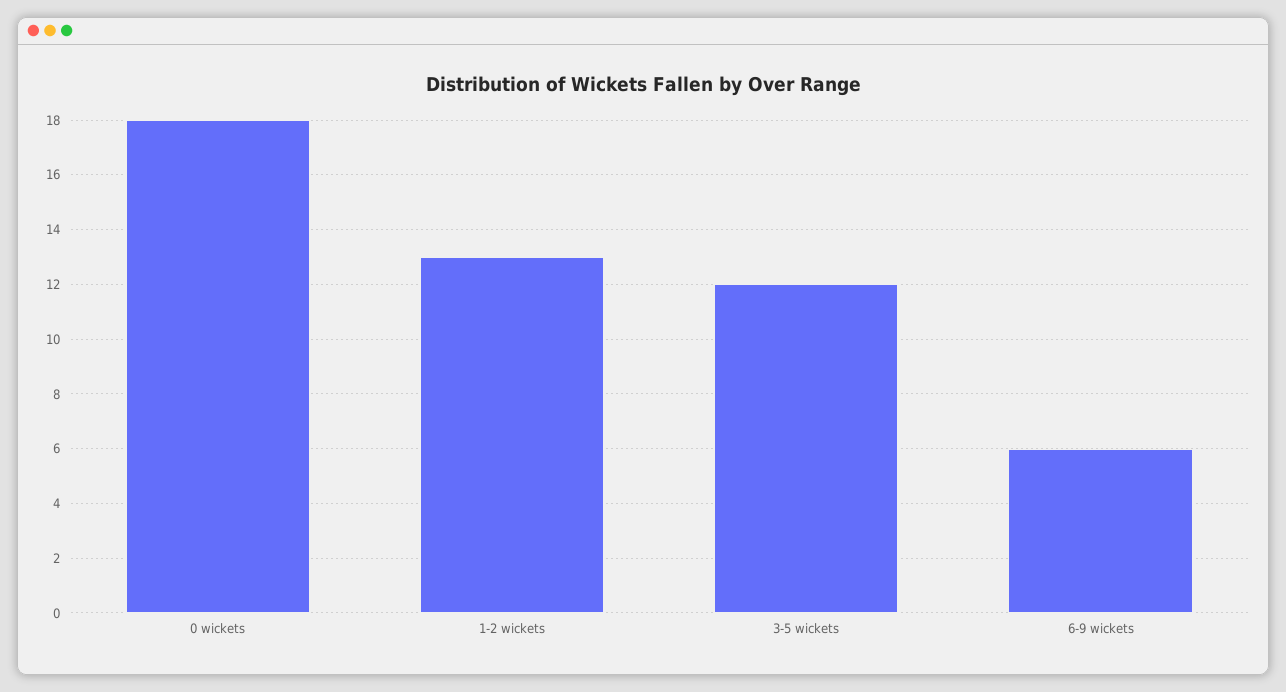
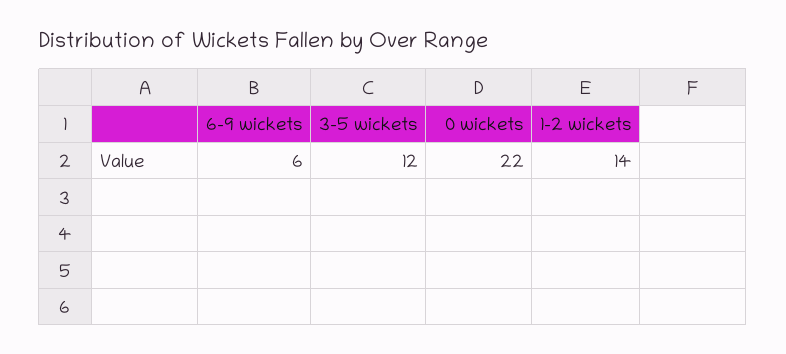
  {
-   "0 wickets": 18,
+   "0 wickets": 22,
-   "1-2 wickets": 13,
+   "1-2 wickets": 14,
    "3-5 wickets": 12,
    "6-9 wickets": 6
  }

